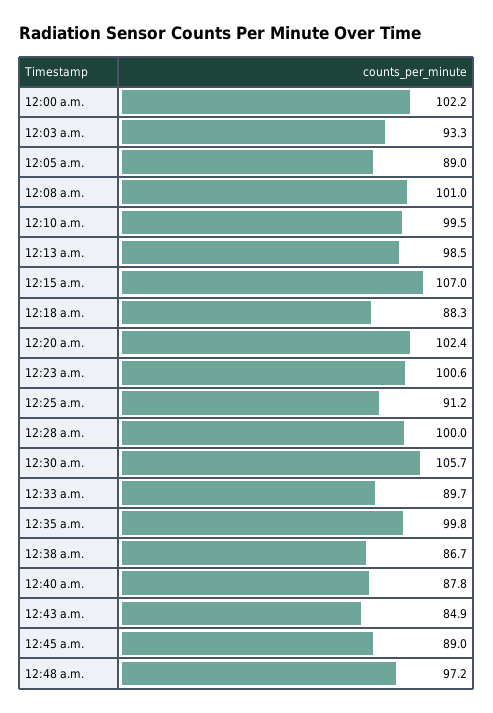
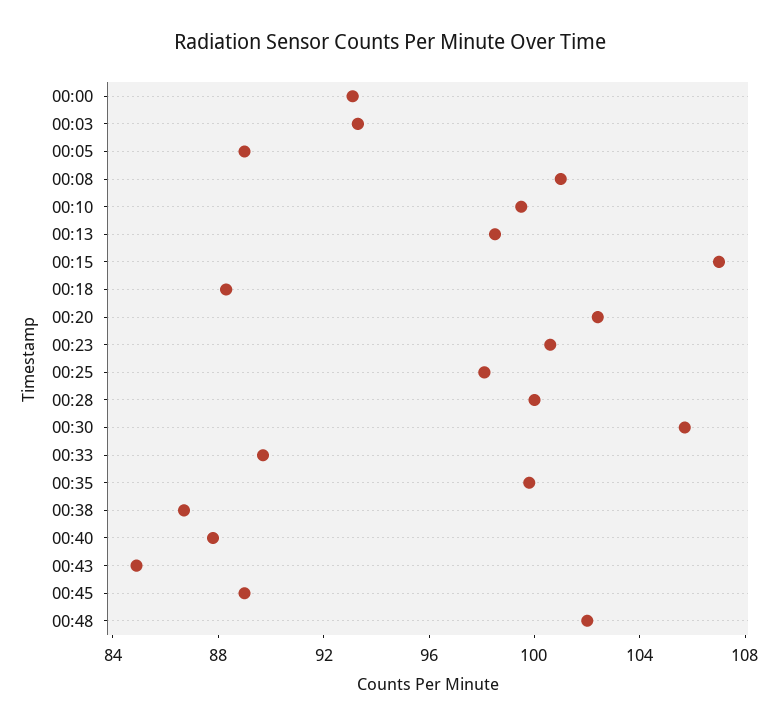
  {
-   "12:00 a.m.": 102.2,
+   "12:00 a.m.": 93,
    "12:03 a.m.": 93.3,
    "12:05 a.m.": 89,
    "12:08 a.m.": 101,
    "12:10 a.m.": 99.5,
    "12:13 a.m.": 98.5,
    "12:15 a.m.": 107,
    "12:18 a.m.": 88.3,
    "12:20 a.m.": 102.4,
    "12:23 a.m.": 100.6,
-   "12:25 a.m.": 91.2,
+   "12:25 a.m.": 98,
    "12:28 a.m.": 100,
    "12:30 a.m.": 105.7,
    "12:33 a.m.": 89.7,
    "12:35 a.m.": 99.8,
    "12:38 a.m.": 86.7,
    "12:40 a.m.": 87.8,
    "12:43 a.m.": 84.9,
    "12:45 a.m.": 89,
-   "12:48 a.m.": 97.2
+   "12:48 a.m.": 102
  }

